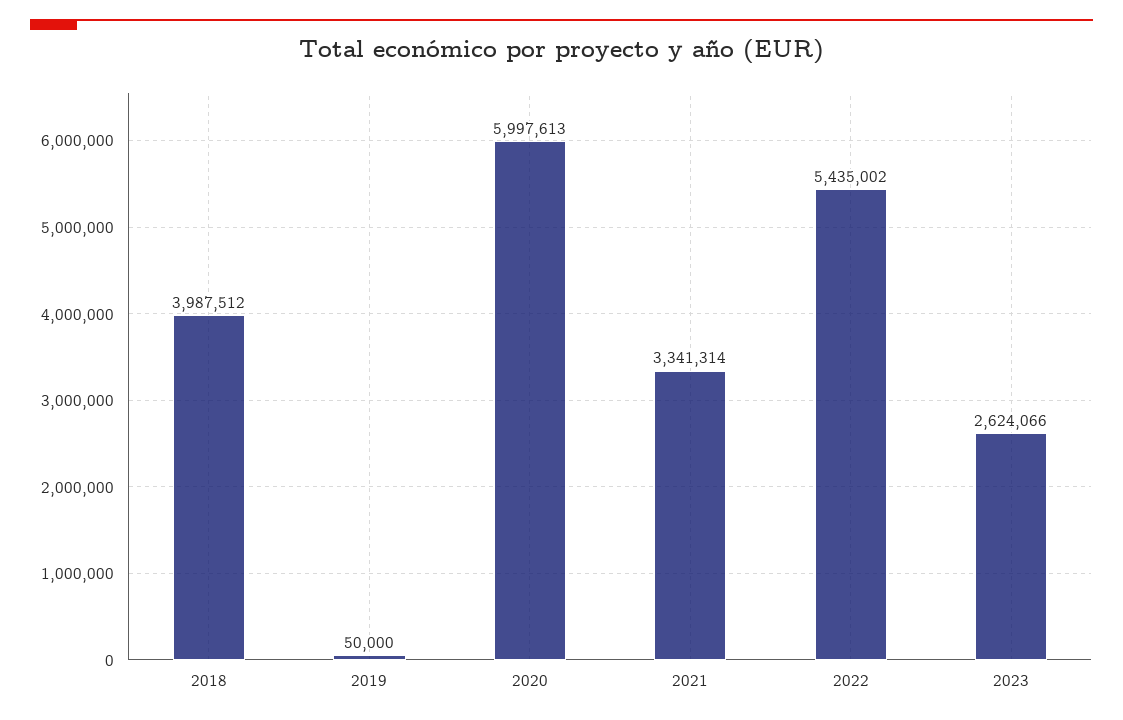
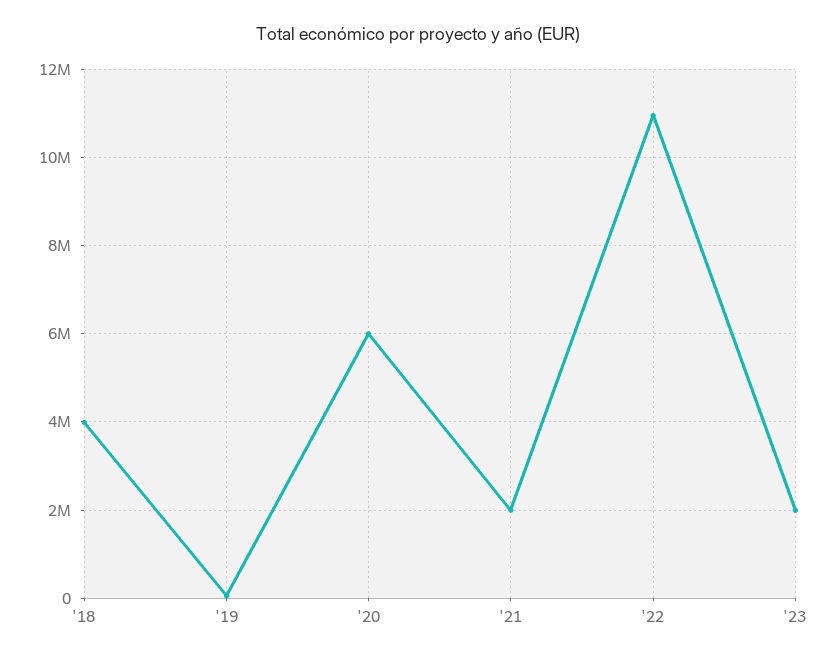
  {
    "2018": 3987512,
    "2019": 50000,
    "2020": 5997613,
-   "2021": 3341314,
+   "2021": 2000000,
-   "2022": 5435002,
+   "2022": 11000000,
-   "2023": 2624066
+   "2023": 2000000
  }

